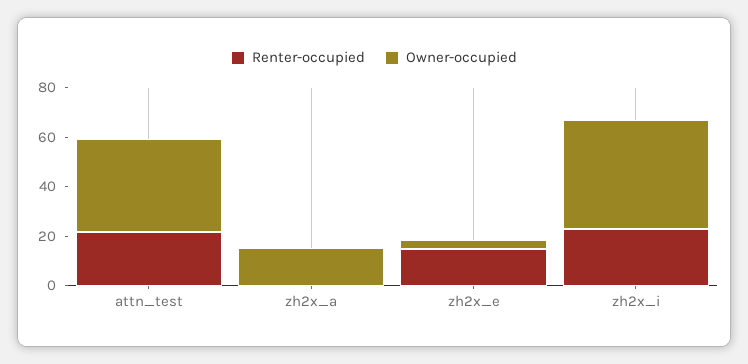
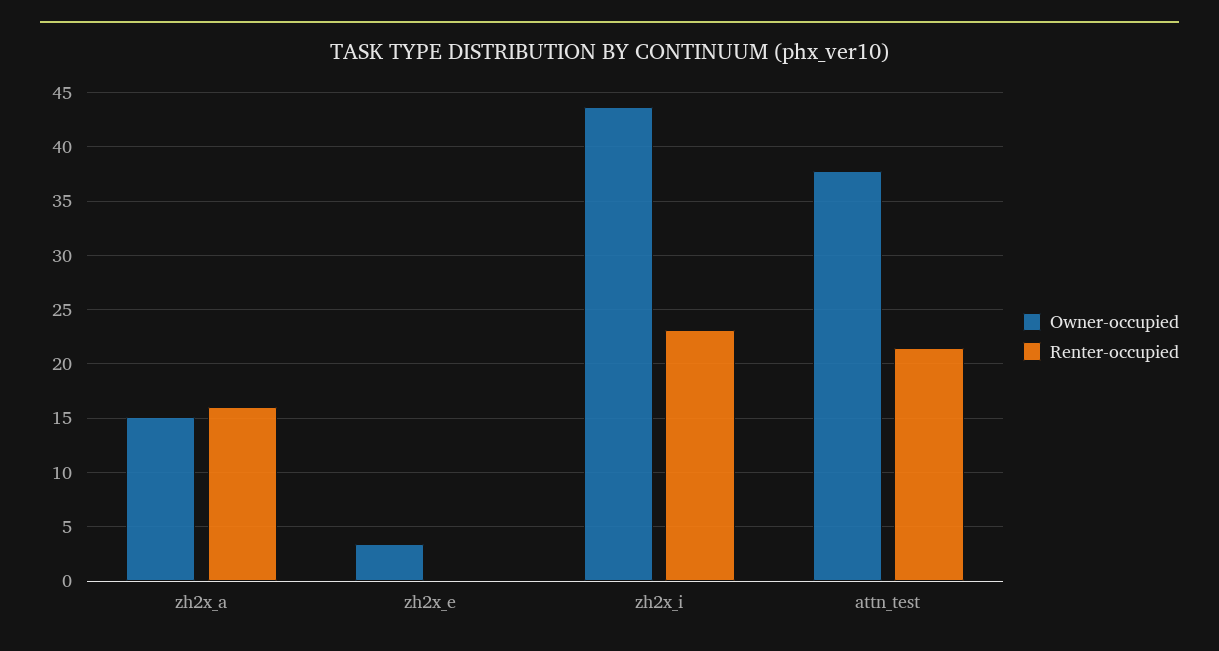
  {
    "Renter-occupied": {
      "attn_test": 22,
-     "zh2x_a": 0,
+     "zh2x_a": 16,
-     "zh2x_e": 15,
+     "zh2x_e": 0,
      "zh2x_i": 23
    },
    "Owner-occupied": {
      "attn_test": 38,
      "zh2x_a": 15,
      "zh2x_e": 3,
      "zh2x_i": 44
    }
  }

